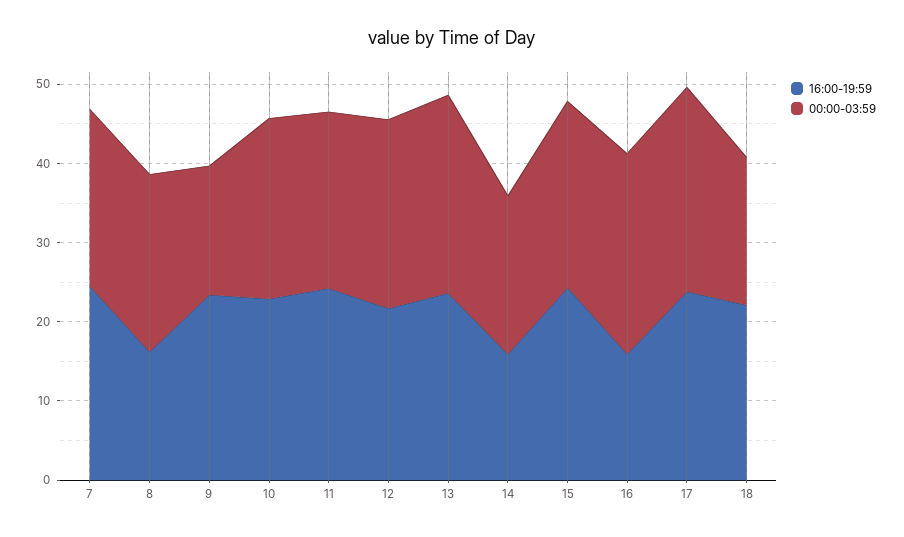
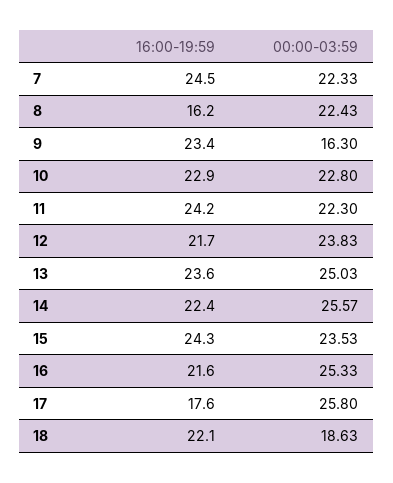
  {
    "16:00-19:59": {
      "7": 24.5,
      "8": 16.2,
      "9": 23.4,
      "10": 22.9,
      "11": 24.2,
      "12": 21.7,
      "13": 23.6,
-     "14": 16,
+     "14": 22.4,
      "15": 24.3,
-     "16": 16,
+     "16": 21.6,
-     "17": 24,
+     "17": 17.6,
      "18": 22.1
    },
    "00:00-03:59": {
      "7": 22.33,
      "8": 22.43,
      "9": 16.3,
      "10": 22.8,
      "11": 22.3,
      "12": 23.83,
      "13": 25.03,
-     "14": 20,
+     "14": 25.57,
      "15": 23.53,
      "16": 25.33,
      "17": 25.8,
      "18": 18.63
    }
  }

